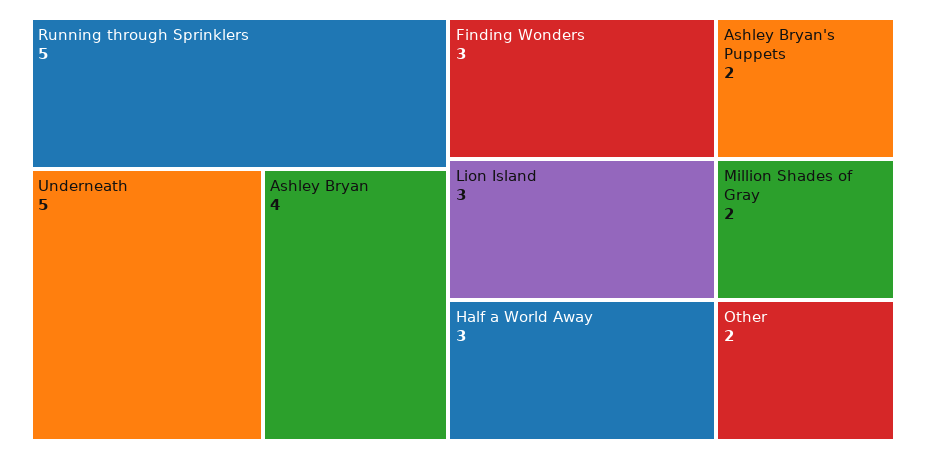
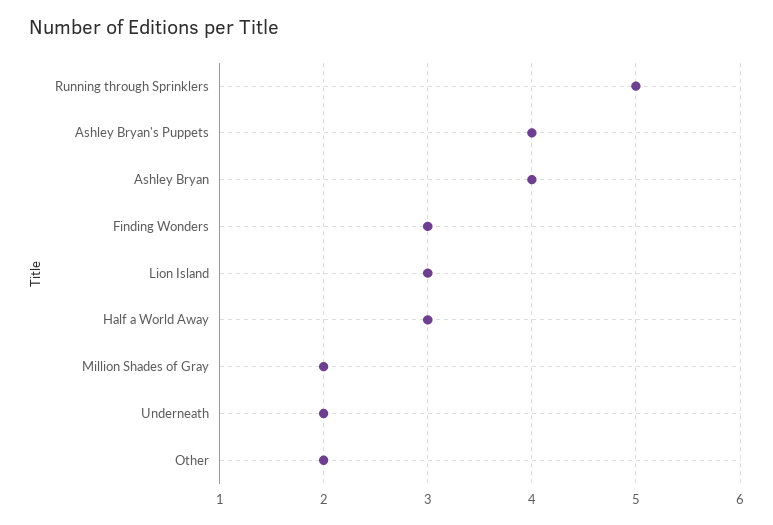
  {
    "Running through Sprinklers": 5,
-   "Underneath": 5,
+   "Underneath": 2,
    "Ashley Bryan": 4,
    "Finding Wonders": 3,
    "Lion Island": 3,
    "Half a World Away": 3,
-   "Ashley Bryan's Puppets": 2,
+   "Ashley Bryan's Puppets": 4,
    "Million Shades of Gray": 2,
    "Other": 2
  }

